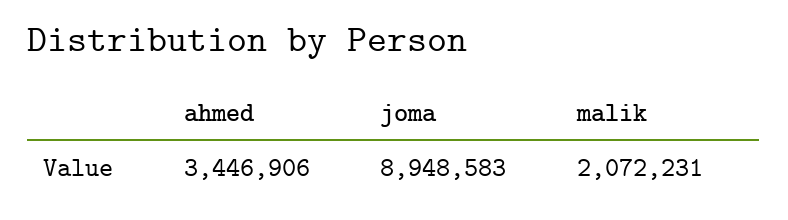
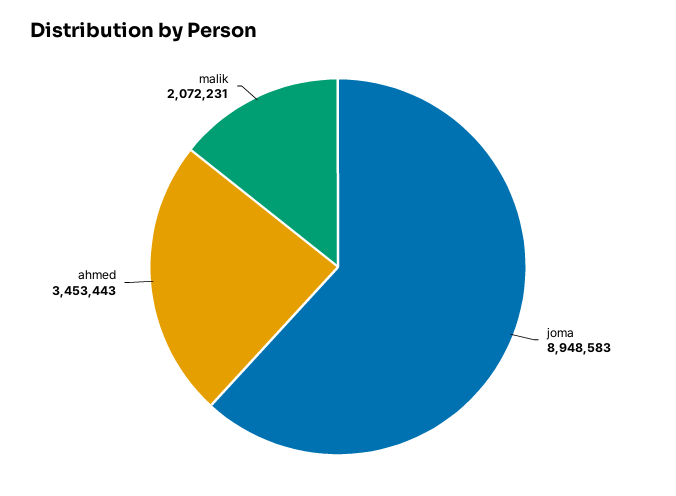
  {
-   "ahmed": 3446906,
+   "ahmed": 3453443,
    "joma": 8948583,
    "malik": 2072231
  }

